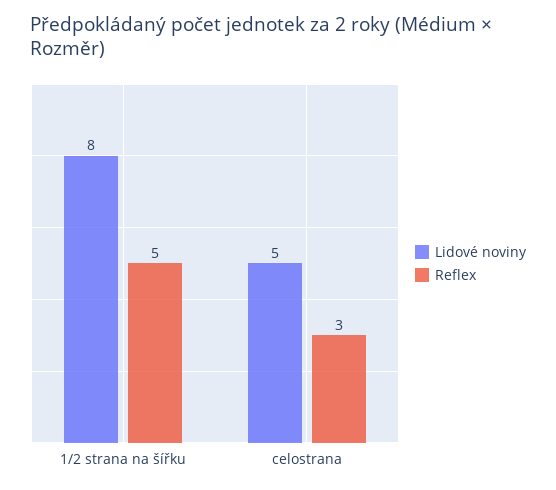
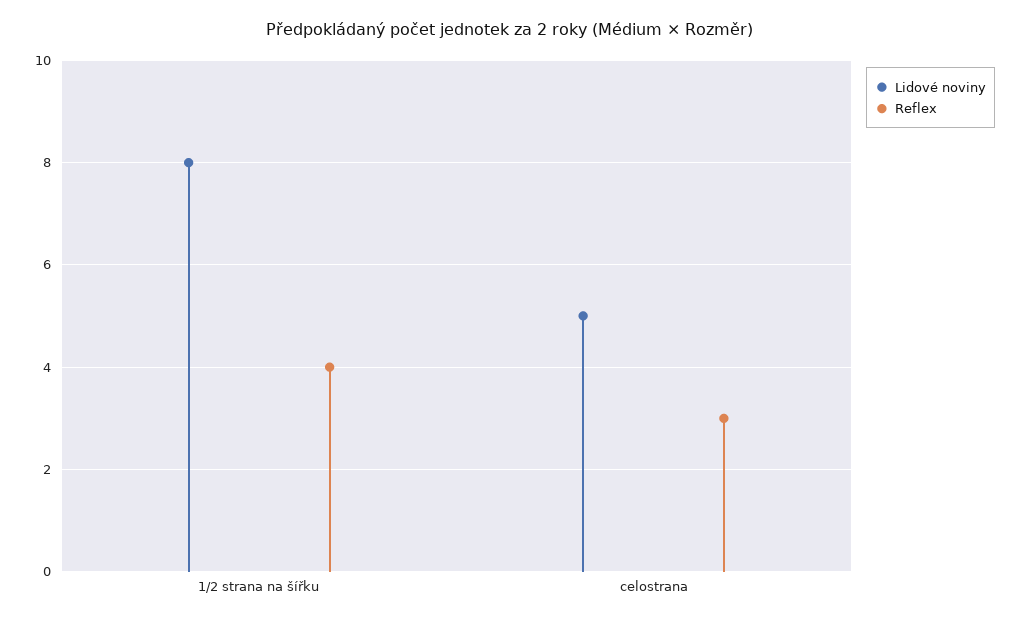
  {
    "Lidové noviny": {
      "1/2 strana na šířku": 8,
      "celostrana": 5
    },
    "Reflex": {
-     "1/2 strana na šířku": 5,
+     "1/2 strana na šířku": 4,
      "celostrana": 3
    }
  }

